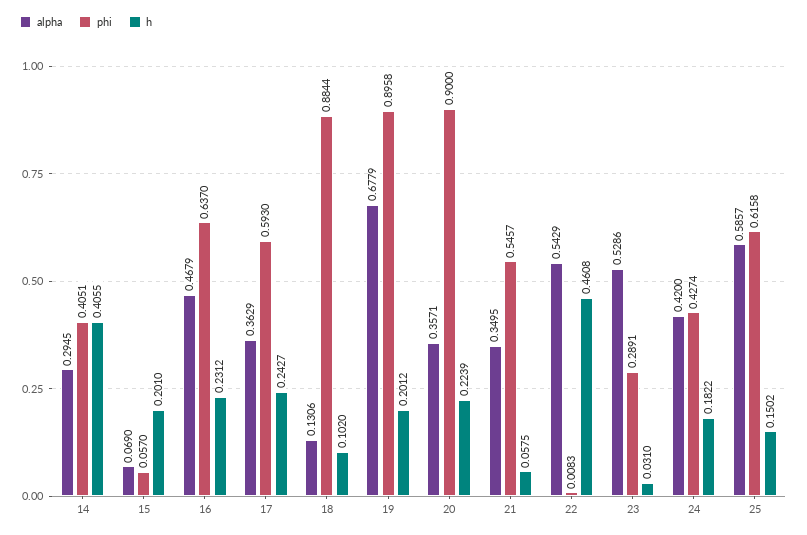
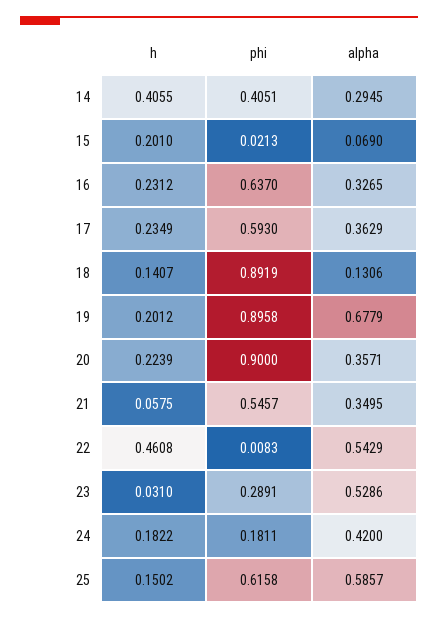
  {
    "alpha": {
      "14": 0.2945,
      "15": 0.069,
-     "16": 0.4679,
+     "16": 0.3265,
      "17": 0.3629,
      "18": 0.1306,
      "19": 0.6779,
      "20": 0.3571,
      "21": 0.3495,
      "22": 0.5429,
      "23": 0.5286,
      "24": 0.42,
      "25": 0.5857
    },
    "phi": {
      "14": 0.4051,
-     "15": 0.057,
+     "15": 0.0213,
      "16": 0.637,
      "17": 0.593,
-     "18": 0.8844,
+     "18": 0.8919,
      "19": 0.8958,
      "20": 0.9,
      "21": 0.5457,
      "22": 0.0083,
      "23": 0.2891,
-     "24": 0.4274,
+     "24": 0.1811,
      "25": 0.6158
    },
    "h": {
      "14": 0.4055,
      "15": 0.201,
      "16": 0.2312,
-     "17": 0.2427,
+     "17": 0.2349,
-     "18": 0.102,
+     "18": 0.1407,
      "19": 0.2012,
      "20": 0.2239,
      "21": 0.0575,
      "22": 0.4608,
      "23": 0.031,
      "24": 0.1822,
      "25": 0.1502
    }
  }

